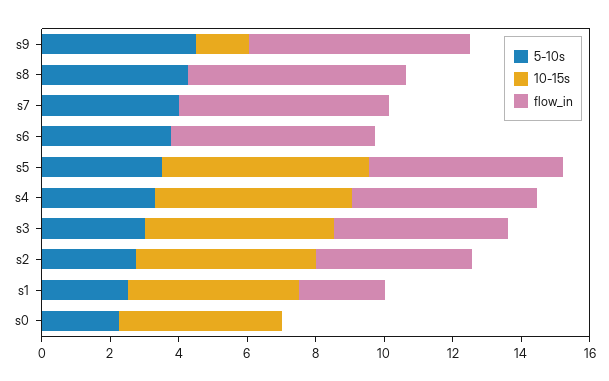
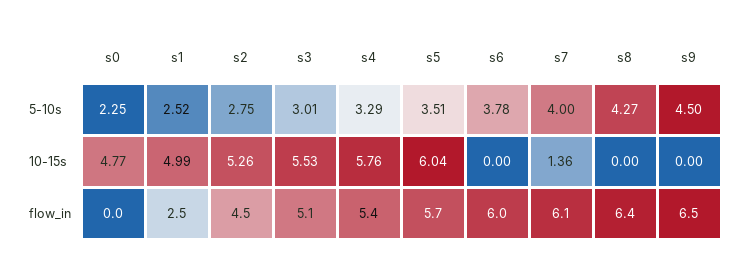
  {
    "5-10s": {
      "s9": 4.5,
      "s8": 4.27,
      "s7": 4,
      "s6": 3.78,
      "s5": 3.51,
      "s4": 3.29,
      "s3": 3.01,
      "s2": 2.75,
      "s1": 2.52,
      "s0": 2.25
    },
    "10-15s": {
-     "s9": 1.5,
+     "s9": 0,
      "s8": 0,
-     "s7": 0,
+     "s7": 1.36,
      "s6": 0,
      "s5": 6.04,
      "s4": 5.76,
      "s3": 5.53,
      "s2": 5.26,
      "s1": 4.99,
      "s0": 4.77
    },
    "flow_in": {
      "s9": 6.5,
      "s8": 6.4,
      "s7": 6.1,
      "s6": 6,
      "s5": 5.7,
      "s4": 5.4,
      "s3": 5.1,
      "s2": 4.5,
      "s1": 2.5,
      "s0": 0
    }
  }

